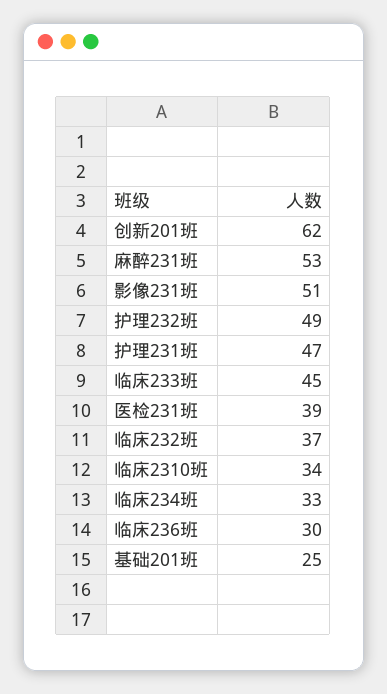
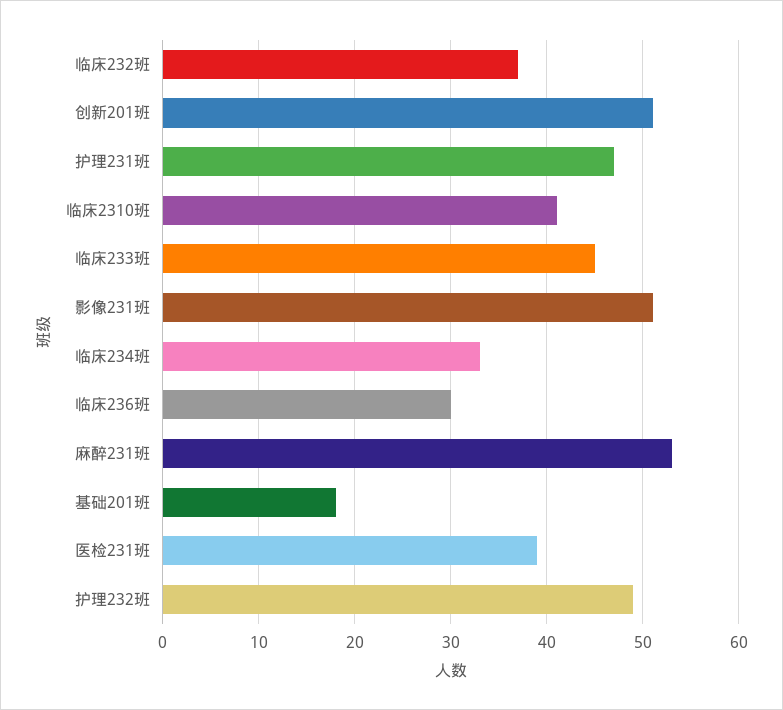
  {
-   "创新201班": 62,
+   "创新201班": 51,
    "麻醉231班": 53,
    "影像231班": 51,
    "护理232班": 49,
    "护理231班": 47,
    "临床233班": 45,
    "医检231班": 39,
    "临床232班": 37,
-   "临床2310班": 34,
+   "临床2310班": 41,
    "临床234班": 33,
    "临床236班": 30,
-   "基础201班": 25
+   "基础201班": 18
  }

